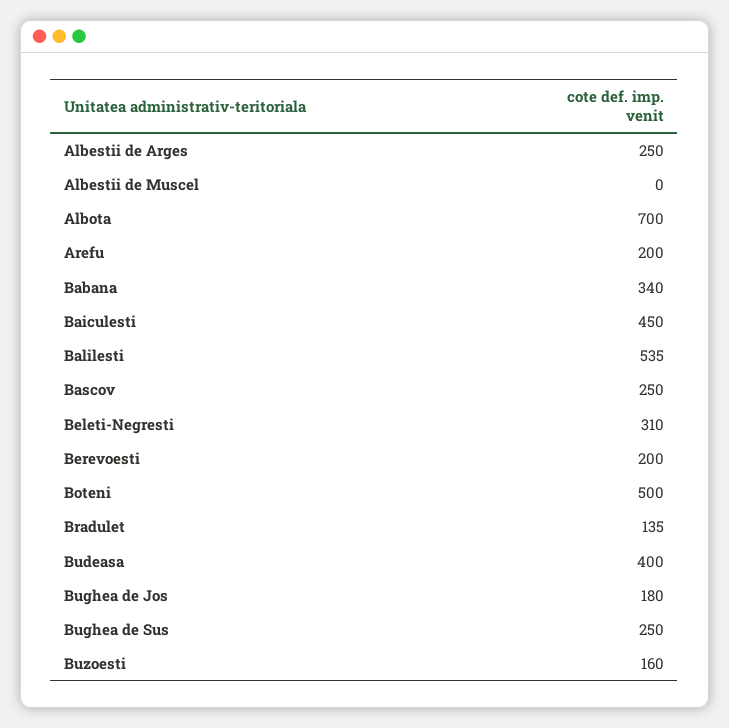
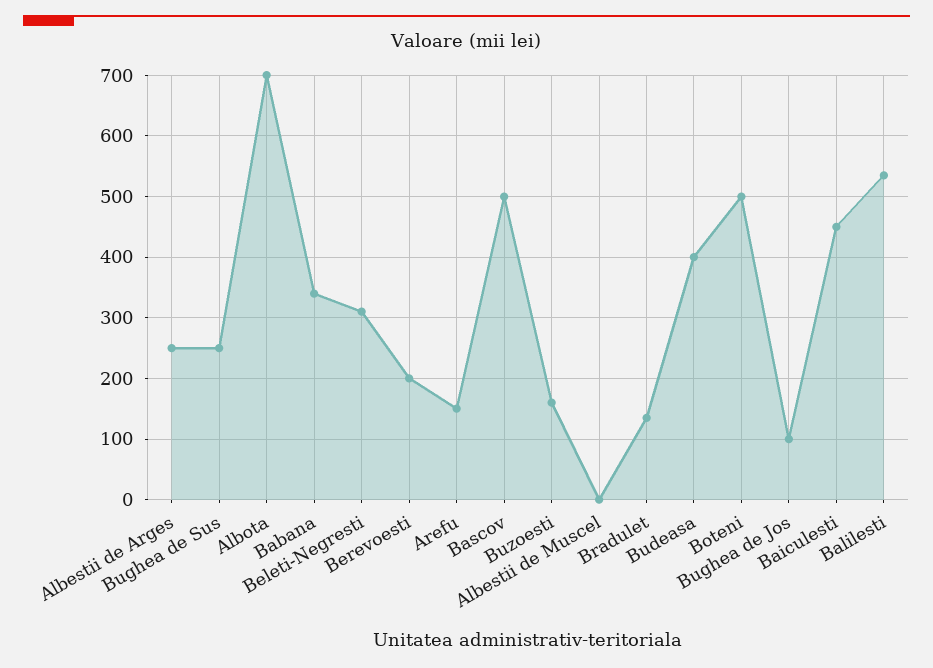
  {
    "Albestii de Arges": 250,
    "Albestii de Muscel": 0,
    "Albota": 700,
-   "Arefu": 200,
+   "Arefu": 150,
    "Babana": 340,
    "Baiculesti": 450,
    "Balilesti": 535,
-   "Bascov": 250,
+   "Bascov": 500,
    "Beleti-Negresti": 310,
    "Berevoesti": 200,
    "Boteni": 500,
    "Bradulet": 135,
    "Budeasa": 400,
-   "Bughea de Jos": 180,
+   "Bughea de Jos": 100,
    "Bughea de Sus": 250,
    "Buzoesti": 160
  }

